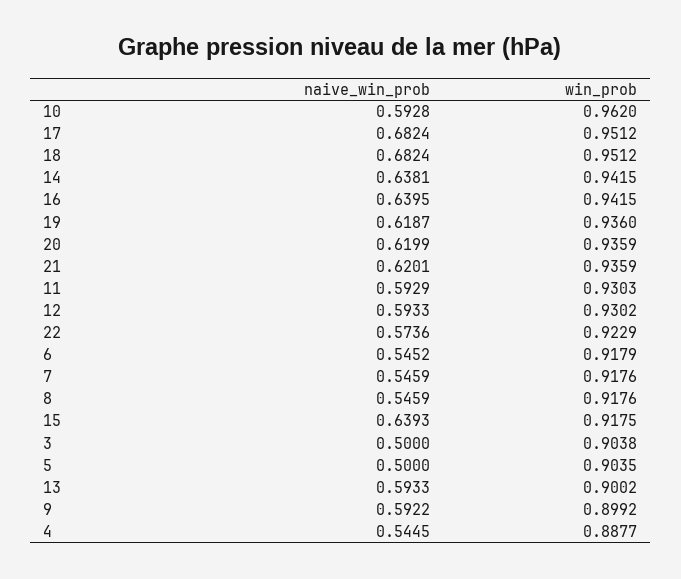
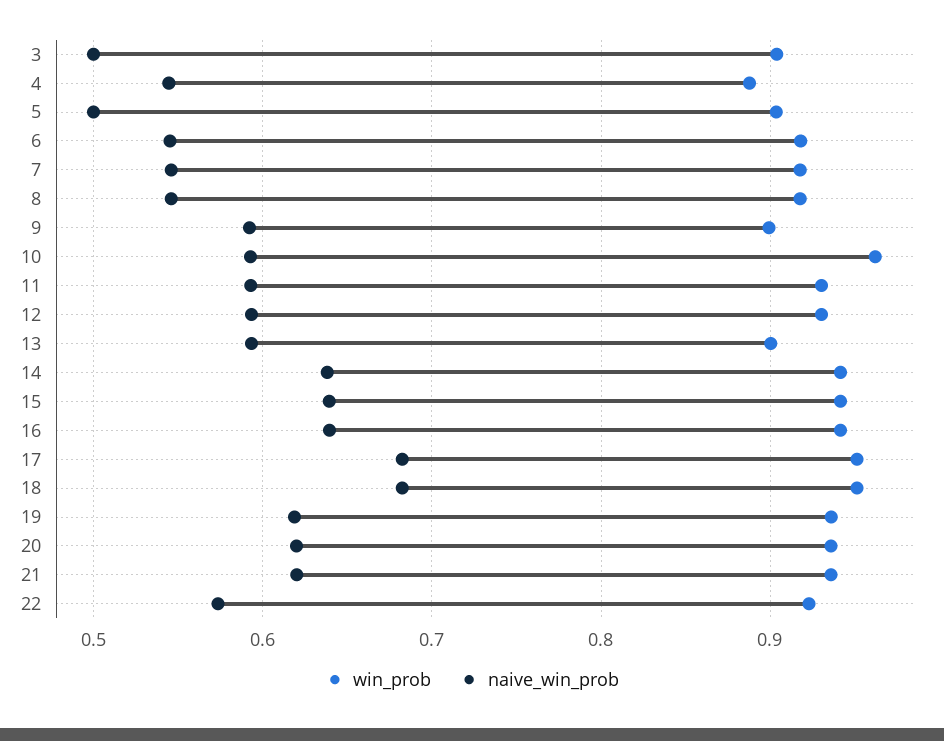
  {
    "naive_win_prob": {
      "10": 0.5928,
      "17": 0.6824,
      "18": 0.6824,
      "14": 0.6381,
      "16": 0.6395,
      "19": 0.6187,
      "20": 0.6199,
      "21": 0.6201,
      "11": 0.5929,
      "12": 0.5933,
      "22": 0.5736,
      "6": 0.5452,
      "7": 0.5459,
      "8": 0.5459,
      "15": 0.6393,
      "3": 0.5,
      "5": 0.5,
      "13": 0.5933,
      "9": 0.5922,
      "4": 0.5445
    },
    "win_prob": {
      "10": 0.962,
      "17": 0.9512,
      "18": 0.9512,
      "14": 0.9415,
      "16": 0.9415,
      "19": 0.936,
      "20": 0.9359,
      "21": 0.9359,
      "11": 0.9303,
      "12": 0.9302,
      "22": 0.9229,
      "6": 0.9179,
      "7": 0.9176,
      "8": 0.9176,
-     "15": 0.9175,
+     "15": 0.94,
      "3": 0.9038,
      "5": 0.9035,
      "13": 0.9002,
      "9": 0.8992,
      "4": 0.8877
    }
  }

